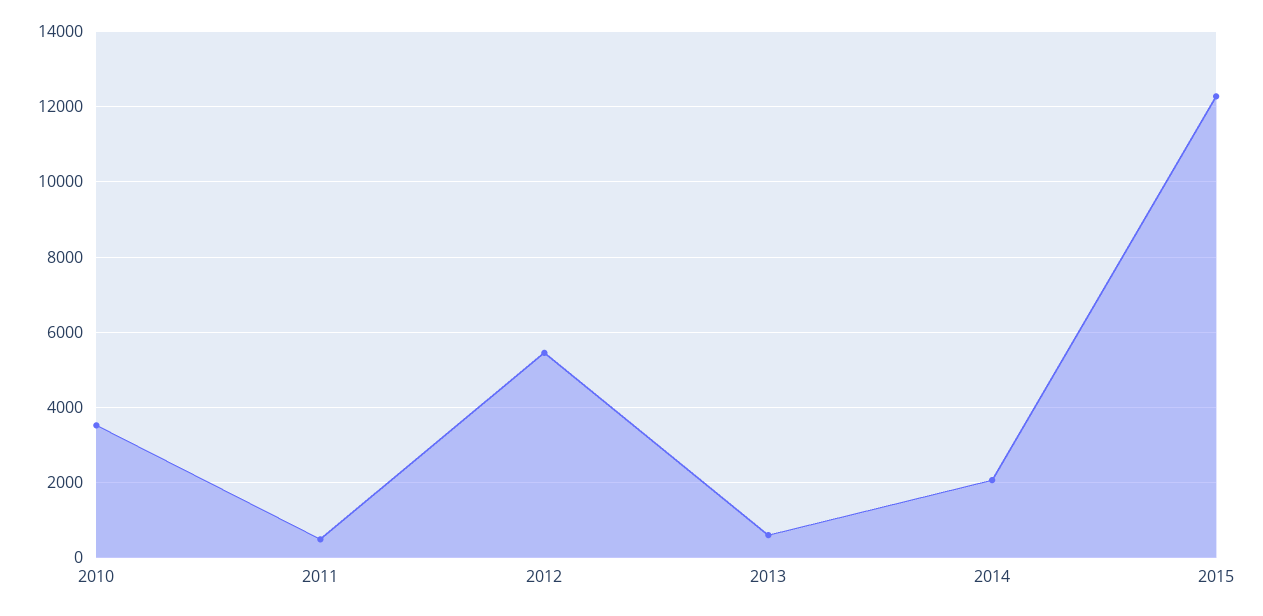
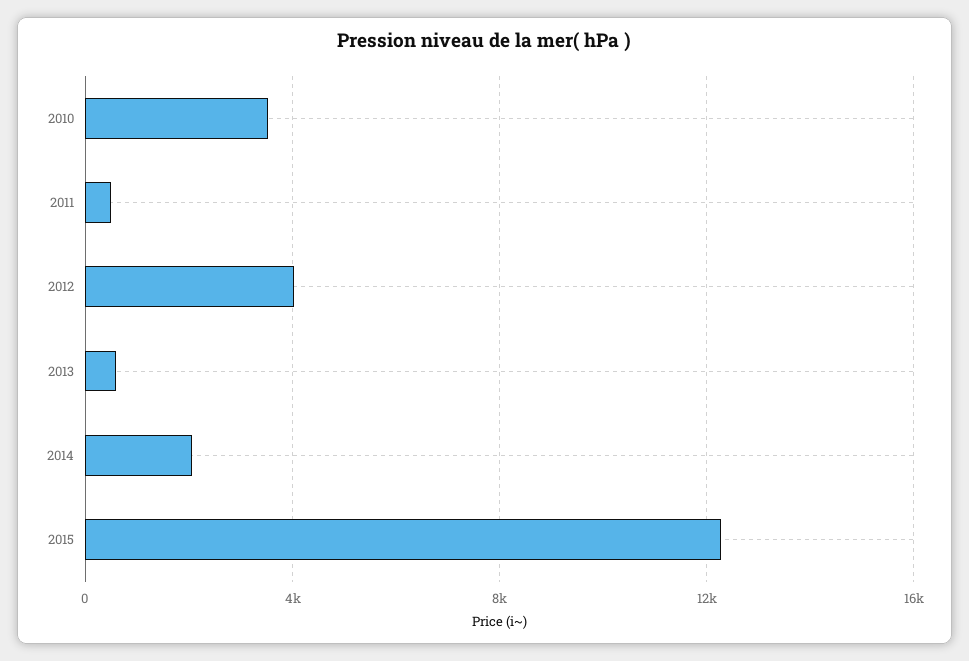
  {
    "2010": 3600,
    "2011": 400,
-   "2012": 5400,
+   "2012": 4000,
    "2013": 600,
    "2014": 2000,
    "2015": 12200
  }

